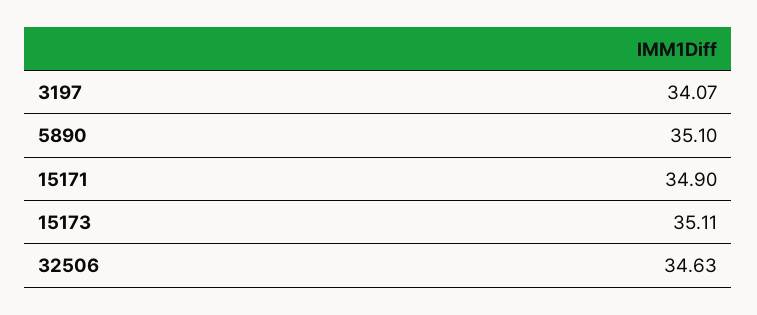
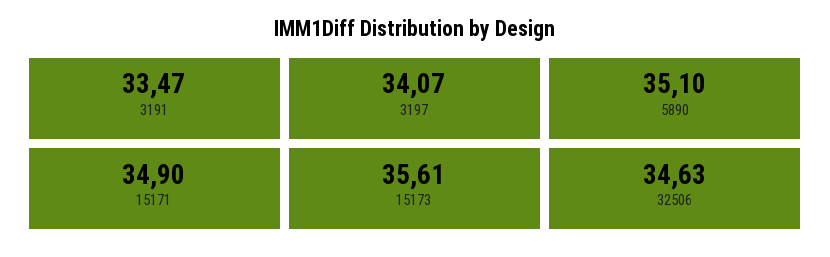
  {
    "3197": 34.07,
    "5890": 35.1,
    "15171": 34.9,
-   "15173": 35.11,
+   "15173": 35.61,
-   "32506": 34.63
+   "32506": 34.63,
+   "3191": 33.47
  }

